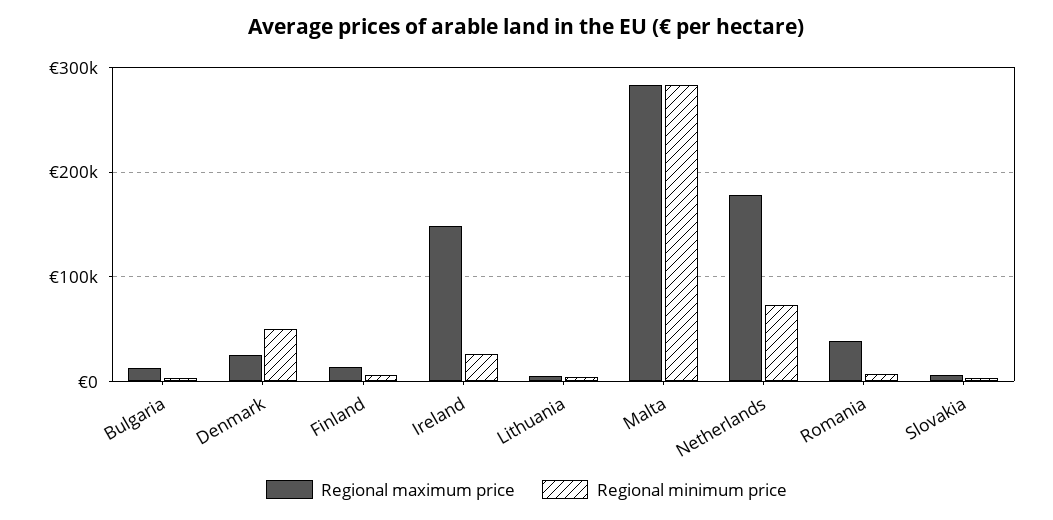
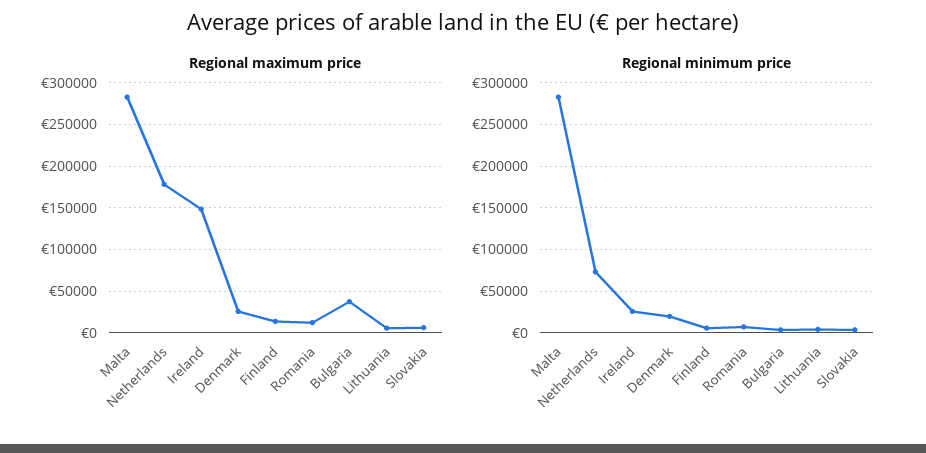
  {
    "Regional maximum price": {
-     "Bulgaria": 10000,
+     "Bulgaria": 40000,
      "Denmark": 30000,
      "Finland": 10000,
      "Ireland": 150000,
      "Lithuania": 10000,
      "Malta": 280000,
      "Netherlands": 180000,
-     "Romania": 40000,
+     "Romania": 10000,
      "Slovakia": 10000
    },
    "Regional minimum price": {
      "Bulgaria": 0,
-     "Denmark": 50000,
+     "Denmark": 20000,
      "Finland": 10000,
      "Ireland": 30000,
      "Lithuania": 0,
      "Malta": 280000,
      "Netherlands": 70000,
      "Romania": 10000,
      "Slovakia": 0
    }
  }

